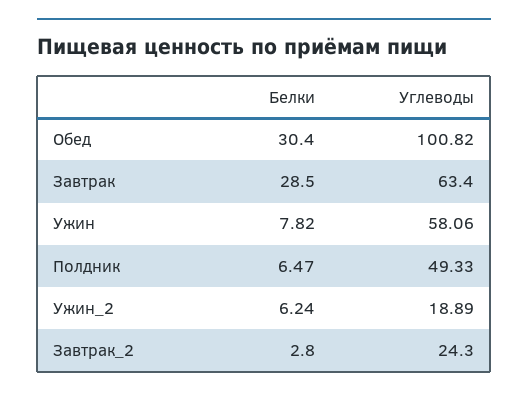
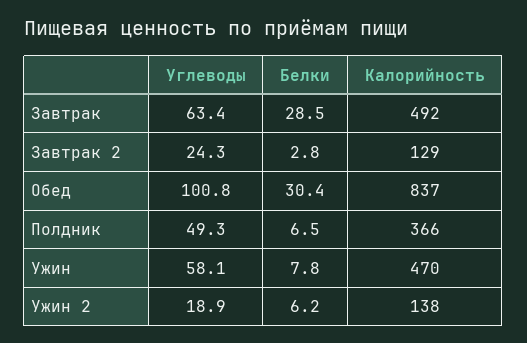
  {
    "Белки": {
      "Обед": 30.4,
      "Завтрак": 28.5,
      "Ужин": 7.82,
      "Полдник": 6.47,
      "Ужин_2": 6.24,
      "Завтрак_2": 2.8
    },
    "Углеводы": {
      "Обед": 100.82,
      "Завтрак": 63.4,
      "Ужин": 58.06,
      "Полдник": 49.33,
      "Ужин_2": 18.89,
      "Завтрак_2": 24.3
-   }
+   },
+   "Калорийность": {
+     "Завтрак": 492,
+     "Завтрак_2": 129,
+     "Обед": 837,
+     "Полдник": 366,
+     "Ужин": 470,
+     "Ужин_2": 138
+   }
  }

